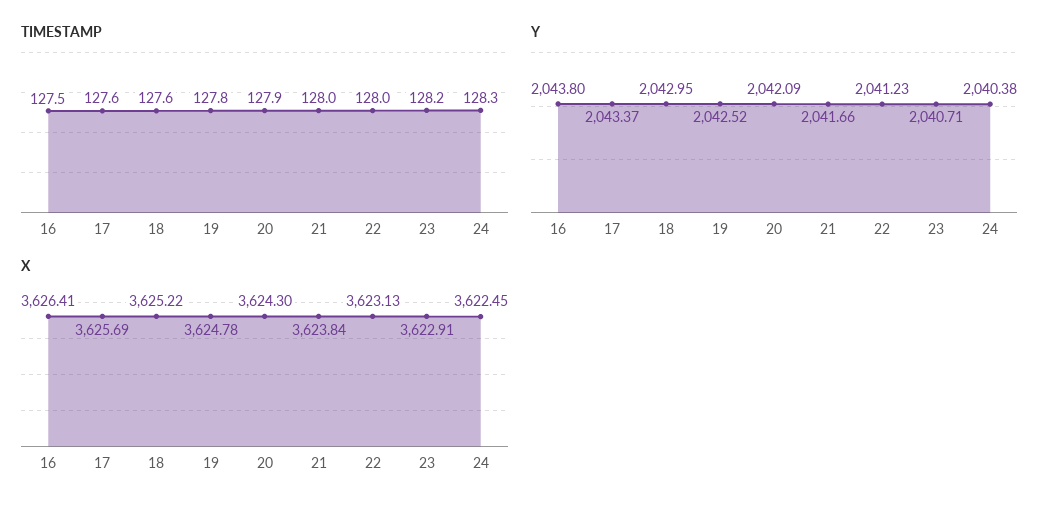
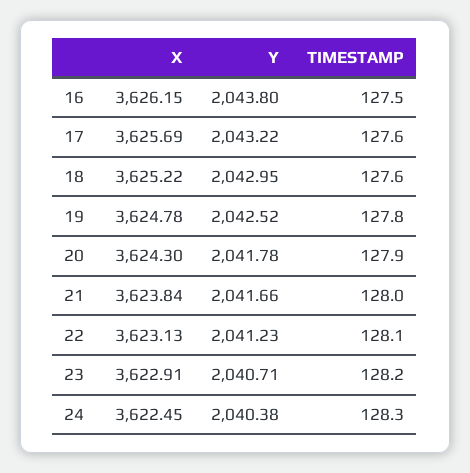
  {
    "TIMESTAMP": {
      "16": 127.5,
      "17": 127.6,
      "18": 127.6,
      "19": 127.8,
      "20": 127.9,
      "21": 128,
-     "22": 128,
+     "22": 128.1,
      "23": 128.2,
      "24": 128.3
    },
    "Y": {
      "16": 2043.8,
-     "17": 2043.37,
+     "17": 2043.22,
      "18": 2042.95,
      "19": 2042.52,
-     "20": 2042.09,
+     "20": 2041.78,
      "21": 2041.66,
      "22": 2041.23,
      "23": 2040.71,
      "24": 2040.38
    },
    "X": {
-     "16": 3626.41,
+     "16": 3626.15,
      "17": 3625.69,
      "18": 3625.22,
      "19": 3624.78,
      "20": 3624.3,
      "21": 3623.84,
      "22": 3623.13,
      "23": 3622.91,
      "24": 3622.45
    }
  }

